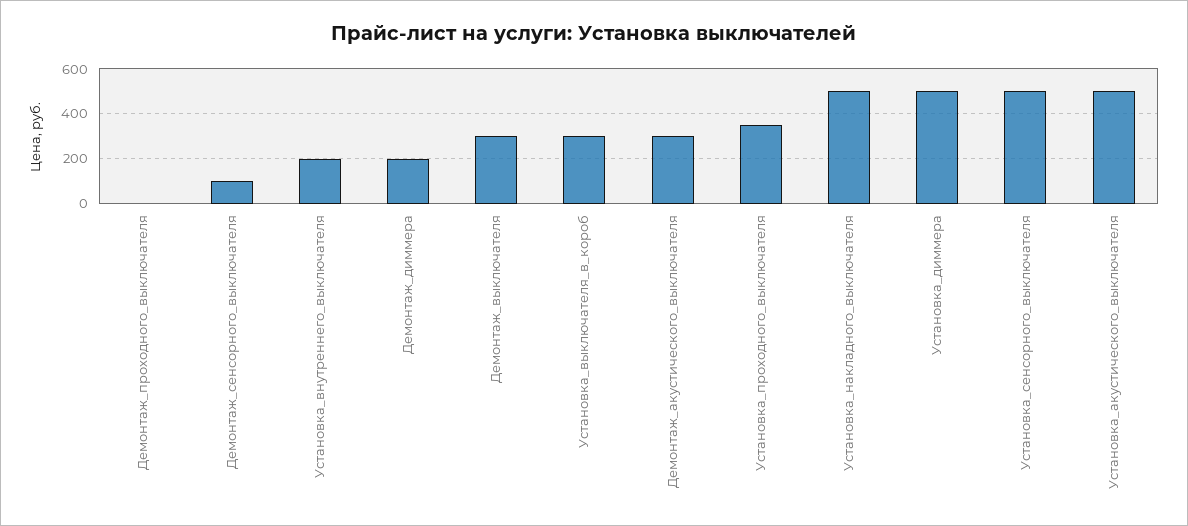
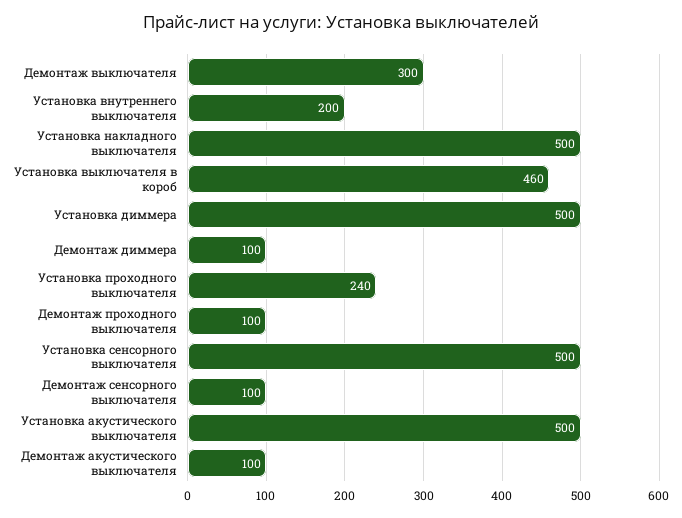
  {
-   "Демонтаж_проходного_выключателя": 0,
+   "Демонтаж_проходного_выключателя": 100,
    "Демонтаж_сенсорного_выключателя": 100,
    "Установка_внутреннего_выключателя": 200,
-   "Демонтаж_диммера": 200,
+   "Демонтаж_диммера": 100,
    "Демонтаж_выключателя": 300,
-   "Установка_выключателя_в_короб": 300,
+   "Установка_выключателя_в_короб": 460,
-   "Демонтаж_акустического_выключателя": 300,
+   "Демонтаж_акустического_выключателя": 100,
-   "Установка_проходного_выключателя": 350,
+   "Установка_проходного_выключателя": 240,
    "Установка_накладного_выключателя": 500,
    "Установка_диммера": 500,
    "Установка_сенсорного_выключателя": 500,
    "Установка_акустического_выключателя": 500
  }

